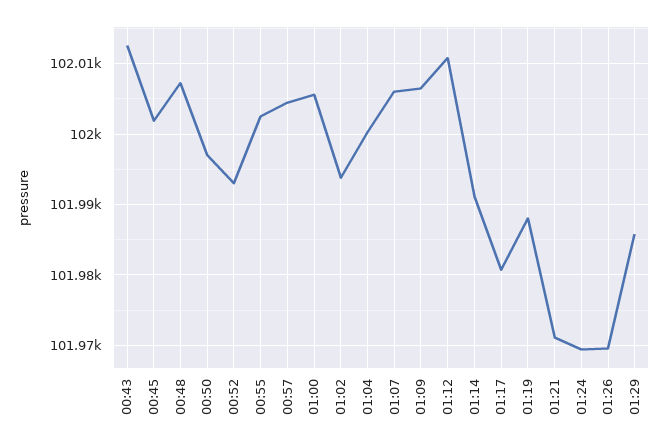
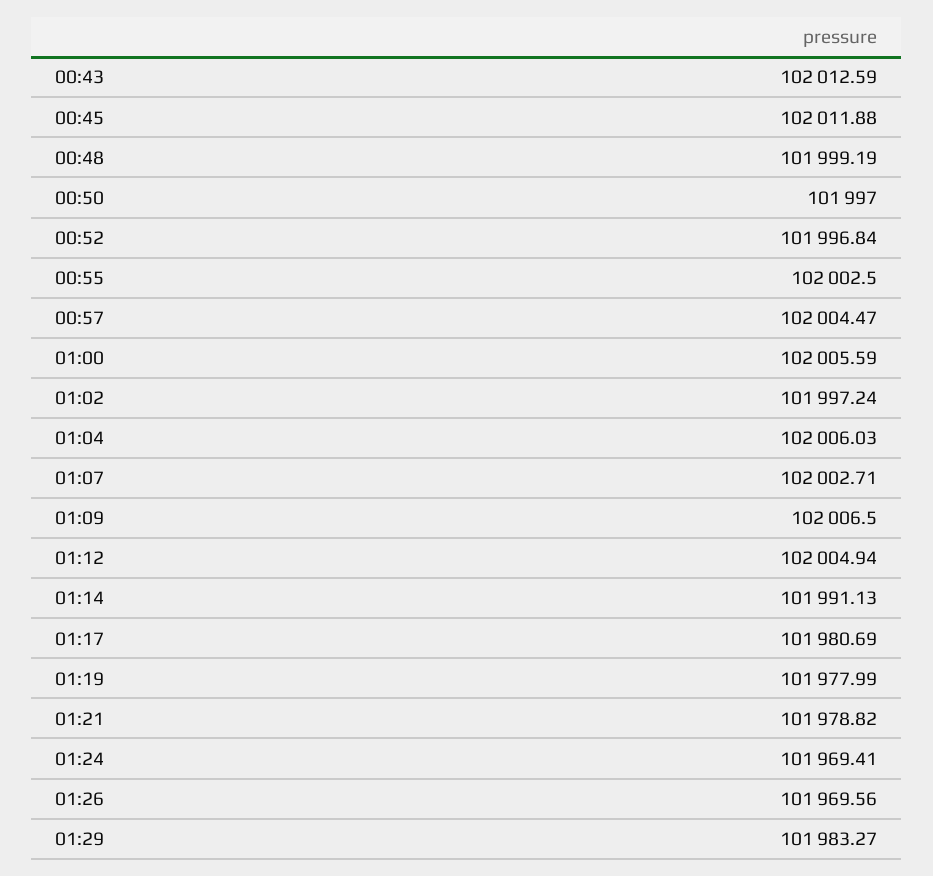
  {
    "00:43": 102012.59,
-   "00:45": 102002,
+   "00:45": 102011.88,
-   "00:48": 102007,
+   "00:48": 101999.19,
    "00:50": 101997,
-   "00:52": 101993,
+   "00:52": 101996.84,
    "00:55": 102002.5,
    "00:57": 102004.47,
    "01:00": 102005.59,
-   "01:02": 101994,
+   "01:02": 101997.24,
-   "01:04": 102000,
+   "01:04": 102006.03,
-   "01:07": 102006,
+   "01:07": 102002.71,
    "01:09": 102006.5,
-   "01:12": 102011,
+   "01:12": 102004.94,
    "01:14": 101991.13,
    "01:17": 101980.69,
-   "01:19": 101988,
+   "01:19": 101977.99,
-   "01:21": 101971,
+   "01:21": 101978.82,
    "01:24": 101969.41,
    "01:26": 101969.56,
-   "01:29": 101986
+   "01:29": 101983.27
  }

